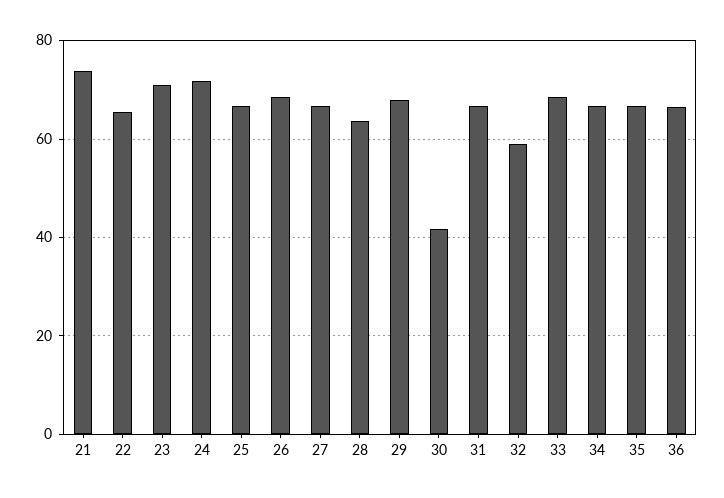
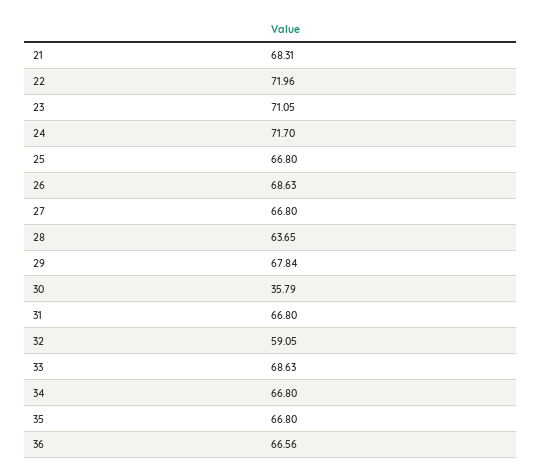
  {
-   "21": 74,
+   "21": 68.31,
-   "22": 66,
+   "22": 71.96,
    "23": 71.05,
    "24": 71.7,
    "25": 66.8,
    "26": 68.63,
    "27": 66.8,
    "28": 63.65,
    "29": 67.84,
-   "30": 42,
+   "30": 35.79,
    "31": 66.8,
    "32": 59.05,
    "33": 68.63,
    "34": 66.8,
    "35": 66.8,
    "36": 66.56
  }

